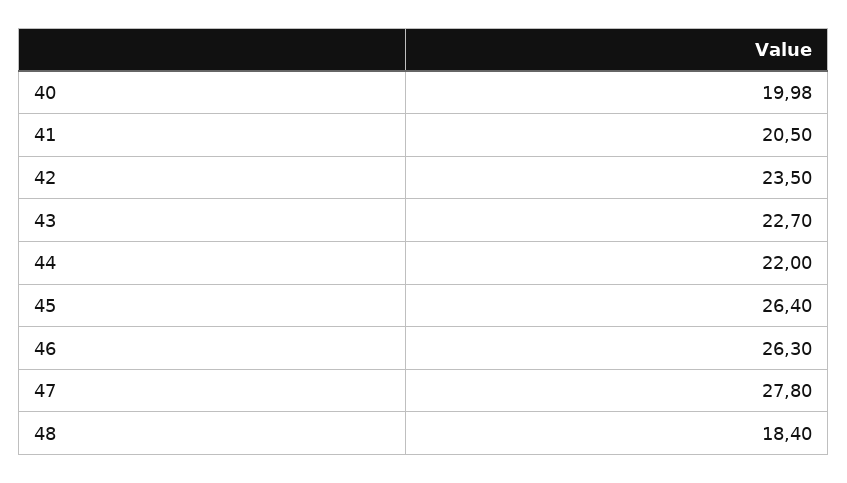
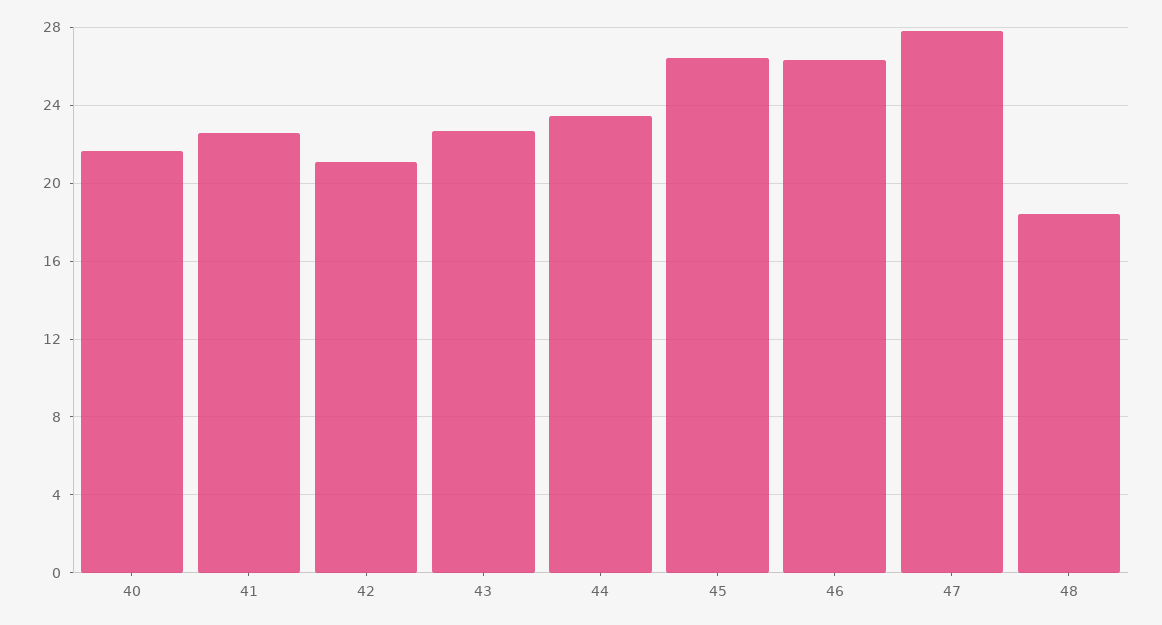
  {
-   "40": 19.98,
+   "40": 21.5,
-   "41": 20.5,
+   "41": 22.5,
-   "42": 23.5,
+   "42": 21,
    "43": 22.7,
-   "44": 22,
+   "44": 23.5,
    "45": 26.4,
    "46": 26.3,
    "47": 27.8,
    "48": 18.4
  }

